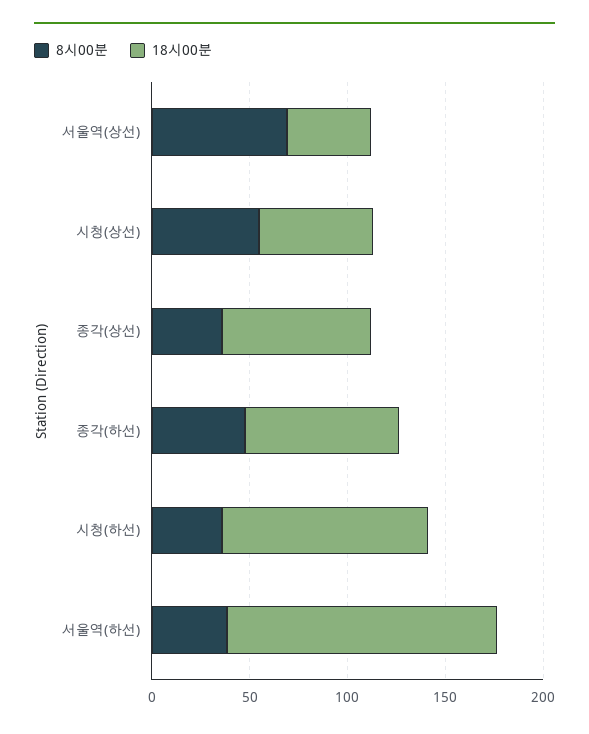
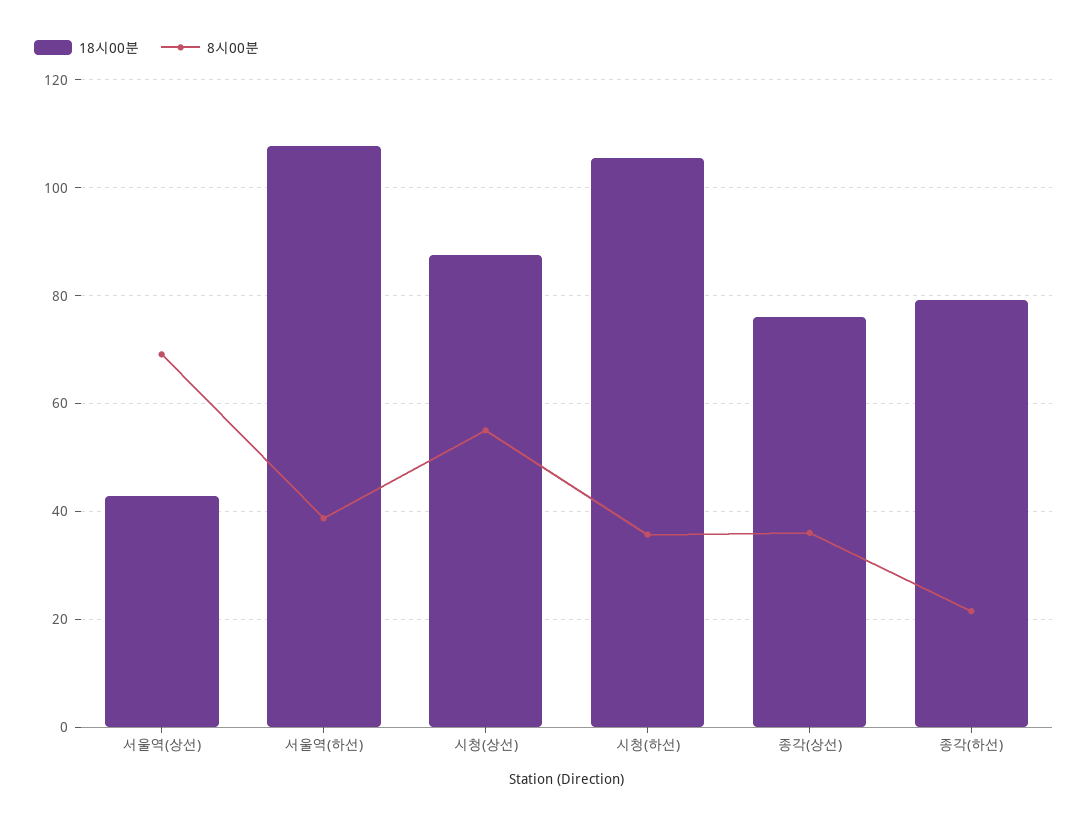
  {
    "8시00분": {
      "서울역(상선)": 70,
      "시청(상선)": 56,
      "종각(상선)": 36,
-     "종각(하선)": 50,
+     "종각(하선)": 22,
      "시청(하선)": 36,
      "서울역(하선)": 38
    },
    "18시00분": {
      "서울역(상선)": 42,
-     "시청(상선)": 60,
+     "시청(상선)": 88,
      "종각(상선)": 76,
      "종각(하선)": 80,
      "시청(하선)": 106,
-     "서울역(하선)": 140
+     "서울역(하선)": 108
    }
  }

